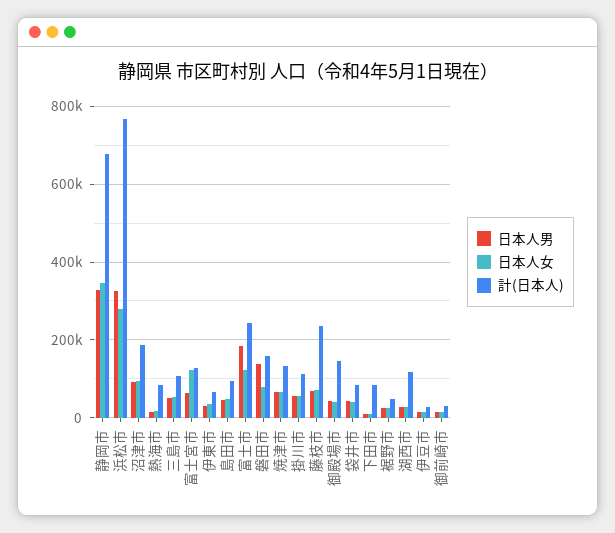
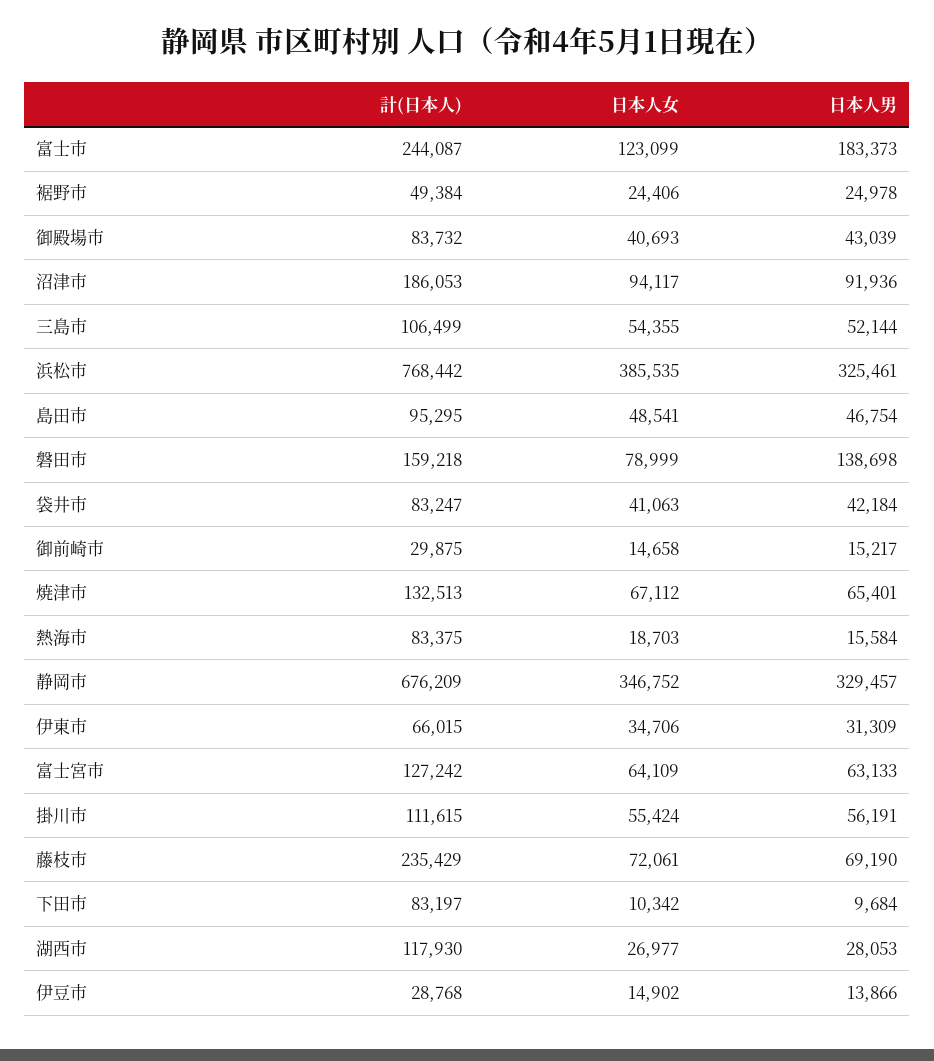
  {
    "日本人男": {
      "静岡市": 329457,
      "浜松市": 325461,
      "沼津市": 91936,
      "熱海市": 15584,
      "三島市": 52144,
      "富士宮市": 63133,
      "伊東市": 31309,
      "島田市": 46754,
      "富士市": 183373,
      "磐田市": 138698,
      "焼津市": 65401,
      "掛川市": 56191,
      "藤枝市": 69190,
      "御殿場市": 43039,
      "袋井市": 42184,
      "下田市": 9684,
      "裾野市": 24978,
      "湖西市": 28053,
      "伊豆市": 13866,
      "御前崎市": 15217
    },
    "日本人女": {
      "静岡市": 346752,
-     "浜松市": 280000,
+     "浜松市": 385535,
      "沼津市": 94117,
      "熱海市": 18703,
      "三島市": 54355,
-     "富士宮市": 120000,
+     "富士宮市": 64109,
      "伊東市": 34706,
      "島田市": 48541,
      "富士市": 123099,
      "磐田市": 78999,
      "焼津市": 67112,
      "掛川市": 55424,
      "藤枝市": 72061,
      "御殿場市": 40693,
      "袋井市": 41063,
      "下田市": 10342,
      "裾野市": 24406,
      "湖西市": 26977,
      "伊豆市": 14902,
      "御前崎市": 14658
    },
    "計(日本人)": {
      "静岡市": 676209,
      "浜松市": 768442,
      "沼津市": 186053,
      "熱海市": 83375,
      "三島市": 106499,
      "富士宮市": 127242,
      "伊東市": 66015,
      "島田市": 95295,
      "富士市": 244087,
      "磐田市": 159218,
      "焼津市": 132513,
      "掛川市": 111615,
      "藤枝市": 235429,
-     "御殿場市": 140000,
+     "御殿場市": 83732,
      "袋井市": 83247,
      "下田市": 83197,
      "裾野市": 49384,
      "湖西市": 117930,
      "伊豆市": 28768,
      "御前崎市": 29875
    }
  }

